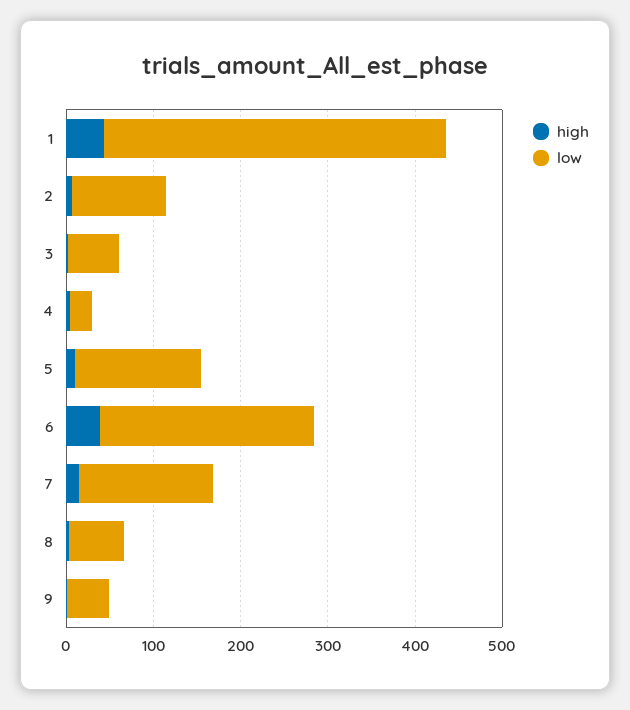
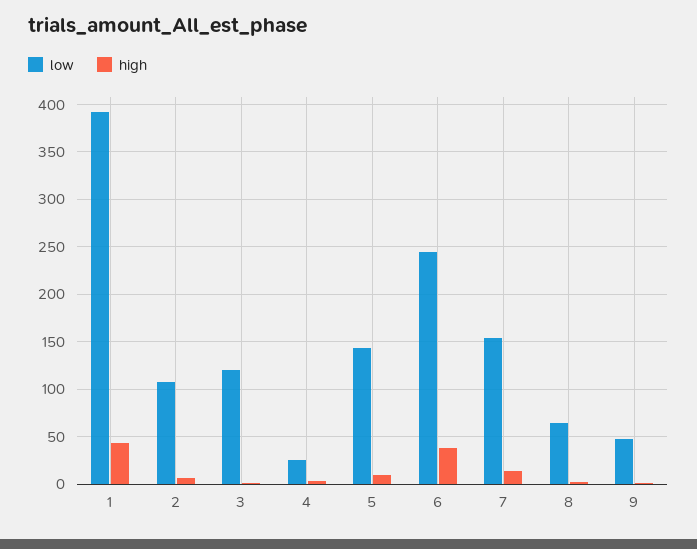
  {
    "high": {
      "1": 40,
      "2": 10,
      "3": 0,
      "4": 0,
      "5": 10,
      "6": 40,
      "7": 10,
      "8": 0,
      "9": 0
    },
    "low": {
      "1": 390,
      "2": 110,
-     "3": 60,
+     "3": 120,
      "4": 30,
      "5": 140,
      "6": 250,
      "7": 150,
      "8": 60,
      "9": 50
    }
  }

